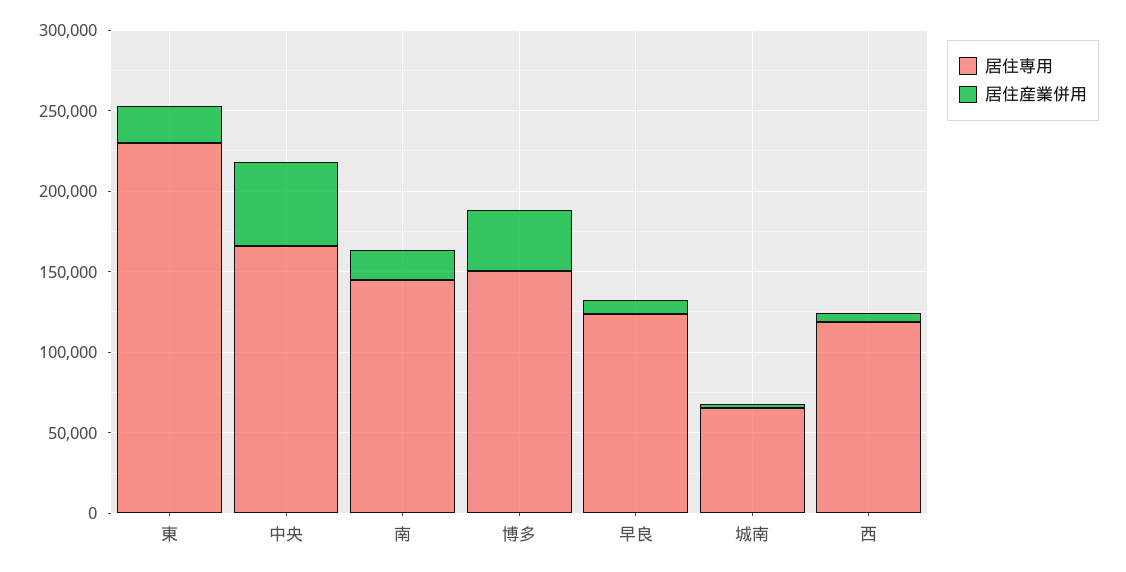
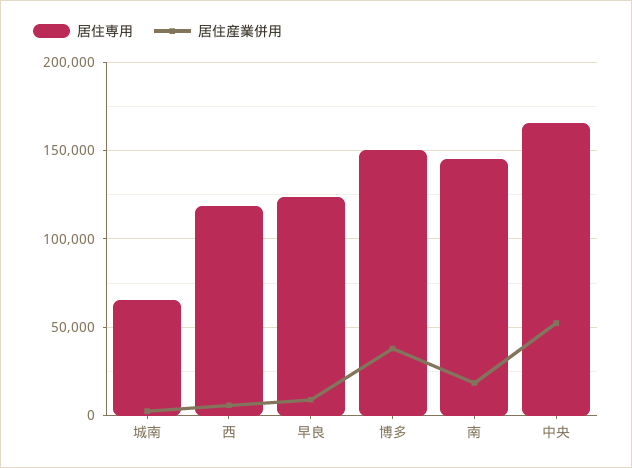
  {
    "居住専用": {
-     "東": 230000,
      "中央": 165000,
      "南": 145000,
      "博多": 150000,
      "早良": 125000,
      "城南": 65000,
      "西": 120000
    },
    "居住産業併用": {
-     "東": 20000,
      "中央": 50000,
      "南": 20000,
      "博多": 40000,
      "早良": 10000,
      "城南": 5000,
      "西": 5000
    }
  }

